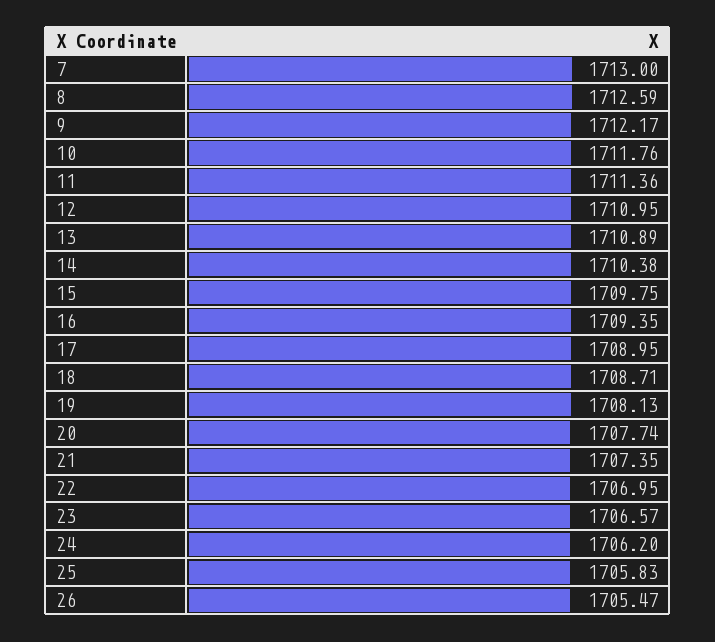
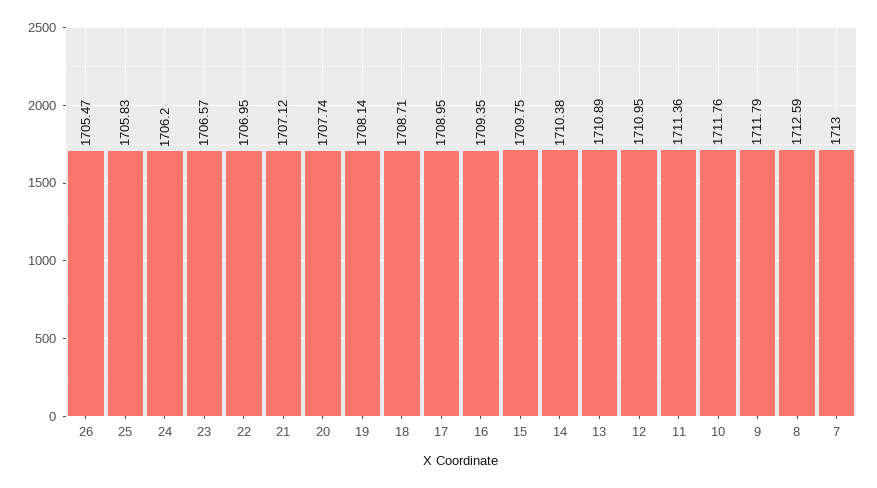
  {
    "7": 1713,
    "8": 1712.59,
-   "9": 1712.17,
+   "9": 1711.79,
    "10": 1711.76,
    "11": 1711.36,
    "12": 1710.95,
    "13": 1710.89,
    "14": 1710.38,
    "15": 1709.75,
    "16": 1709.35,
    "17": 1708.95,
    "18": 1708.71,
-   "19": 1708.13,
+   "19": 1708.14,
    "20": 1707.74,
-   "21": 1707.35,
+   "21": 1707.12,
    "22": 1706.95,
    "23": 1706.57,
    "24": 1706.2,
    "25": 1705.83,
    "26": 1705.47
  }

